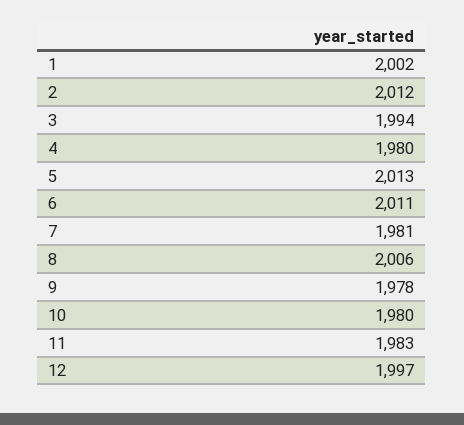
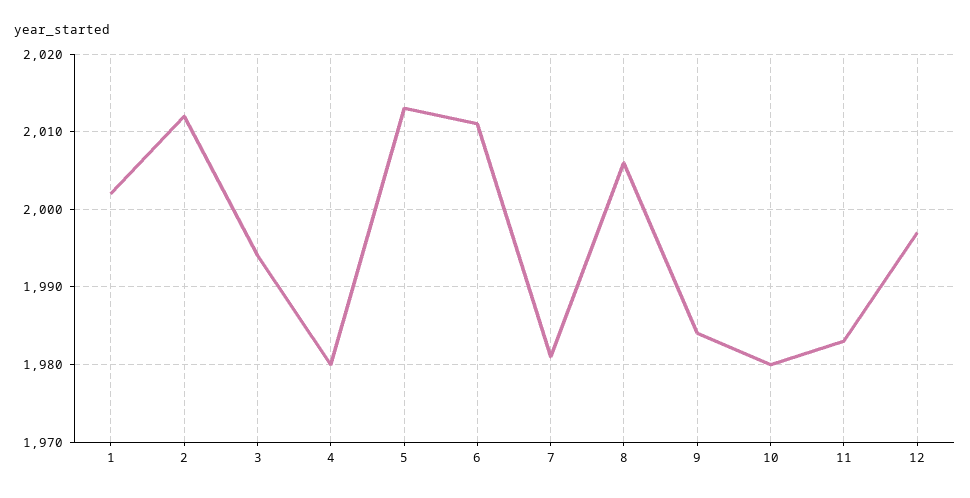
  {
    "1": 2002,
    "2": 2012,
    "3": 1994,
    "4": 1980,
    "5": 2013,
    "6": 2011,
    "7": 1981,
    "8": 2006,
-   "9": 1978,
+   "9": 1984,
    "10": 1980,
    "11": 1983,
    "12": 1997
  }

